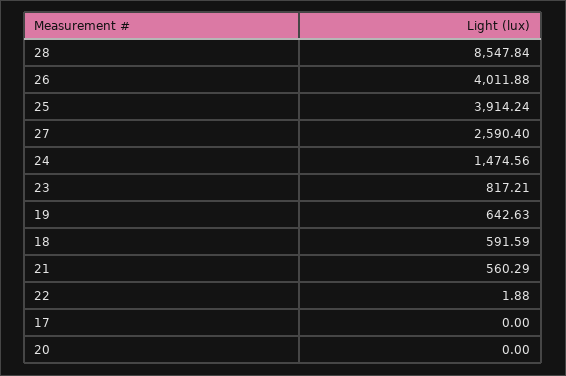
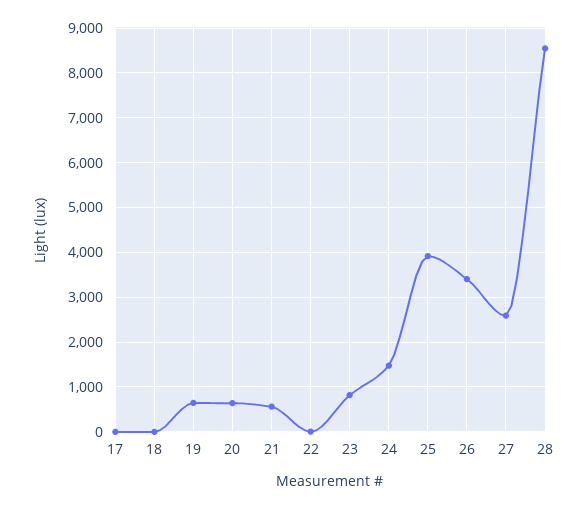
  {
    "28": 8547.84,
-   "26": 4011.88,
+   "26": 3400,
    "25": 3914.24,
    "27": 2590.4,
    "24": 1474.56,
    "23": 817.21,
    "19": 642.63,
-   "18": 591.59,
+   "18": 0,
    "21": 560.29,
    "22": 1.88,
    "17": 0,
-   "20": 0
+   "20": 600
  }

